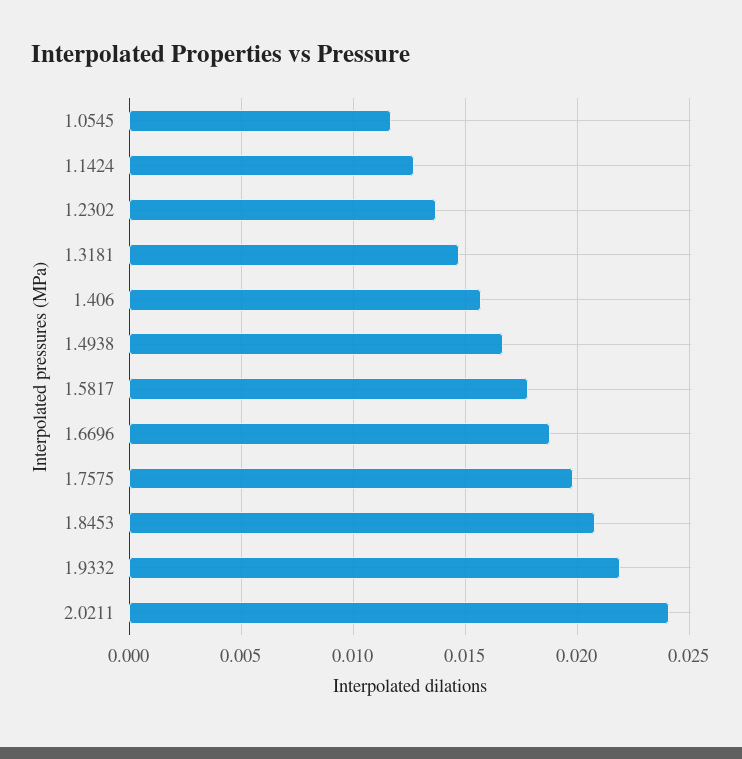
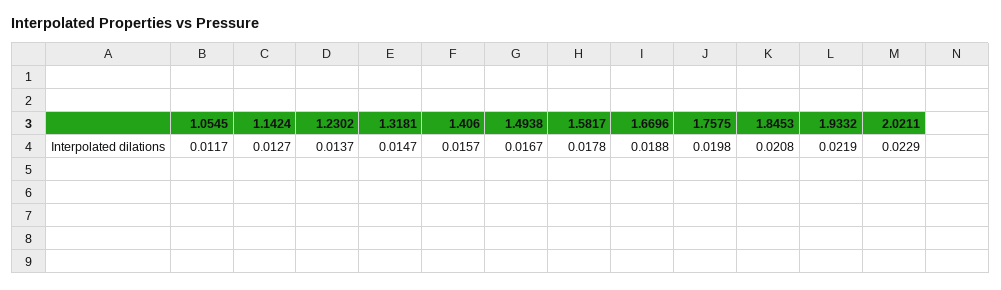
  {
    "1.0545": 0.0117,
    "1.1424": 0.0127,
    "1.2302": 0.0137,
    "1.3181": 0.0147,
    "1.406": 0.0157,
    "1.4938": 0.0167,
    "1.5817": 0.0178,
    "1.6696": 0.0188,
    "1.7575": 0.0198,
    "1.8453": 0.0208,
    "1.9332": 0.0219,
-   "2.0211": 0.024
+   "2.0211": 0.0229
  }

